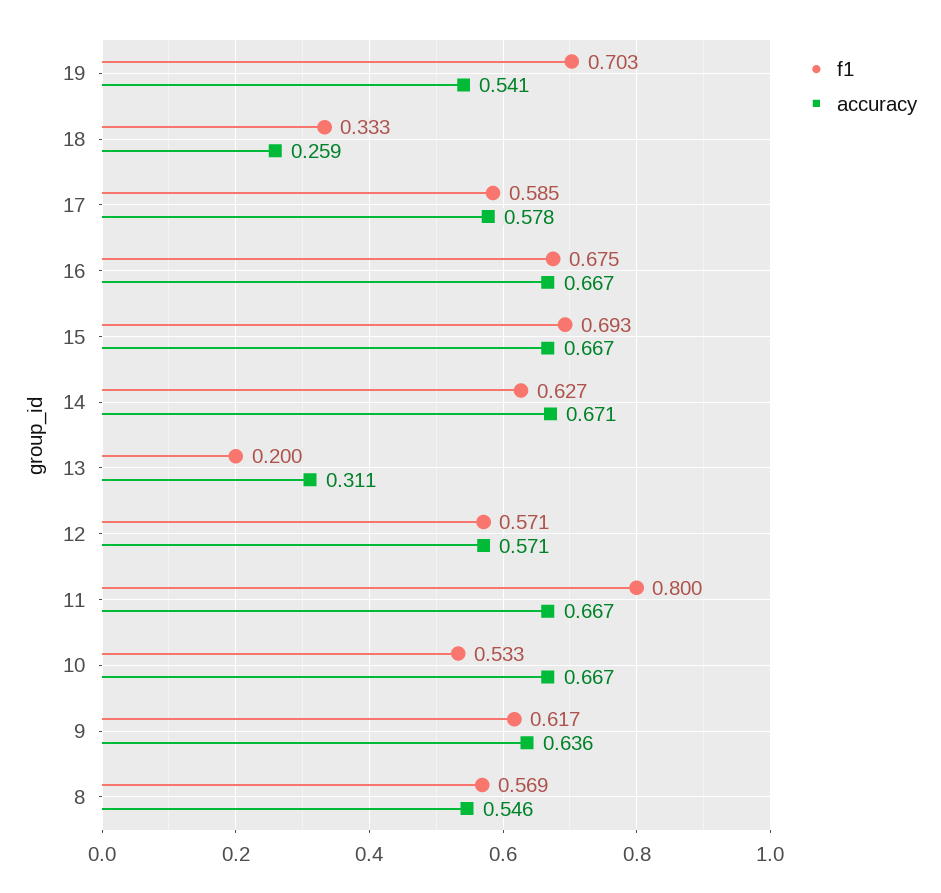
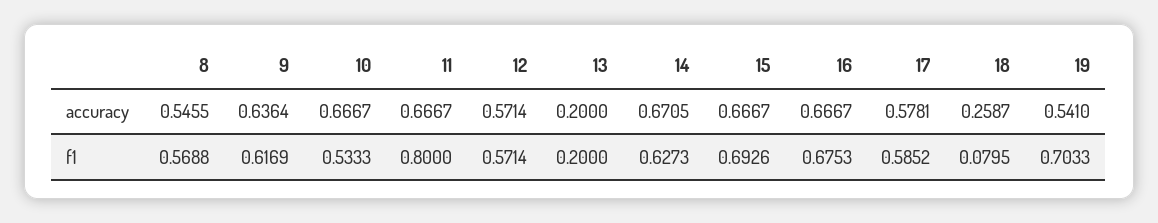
  {
    "f1": {
      "19": 0.7033,
-     "18": 0.333,
+     "18": 0.0795,
      "17": 0.5852,
      "16": 0.6753,
      "15": 0.6926,
      "14": 0.6273,
      "13": 0.2,
      "12": 0.5714,
      "11": 0.8,
      "10": 0.5333,
      "9": 0.6169,
      "8": 0.5688
    },
    "accuracy": {
      "19": 0.541,
      "18": 0.2587,
      "17": 0.5781,
      "16": 0.6667,
      "15": 0.6667,
      "14": 0.6705,
-     "13": 0.311,
+     "13": 0.2,
      "12": 0.5714,
      "11": 0.6667,
      "10": 0.6667,
      "9": 0.6364,
      "8": 0.5455
    }
  }

